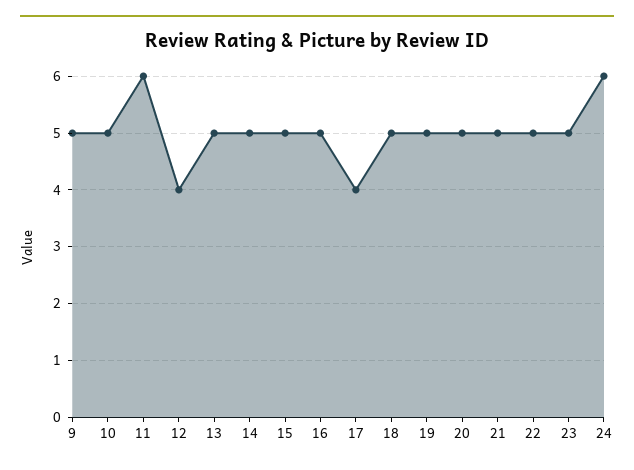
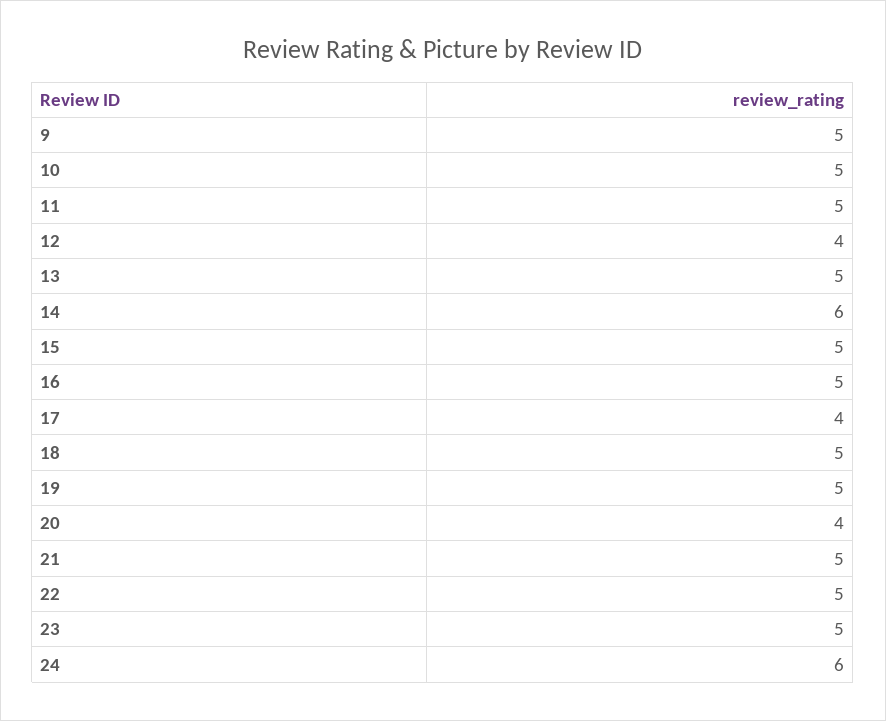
  {
    "9": 5,
    "10": 5,
-   "11": 6,
+   "11": 5,
    "12": 4,
    "13": 5,
-   "14": 5,
+   "14": 6,
    "15": 5,
    "16": 5,
    "17": 4,
    "18": 5,
    "19": 5,
-   "20": 5,
+   "20": 4,
    "21": 5,
    "22": 5,
    "23": 5,
    "24": 6
  }

